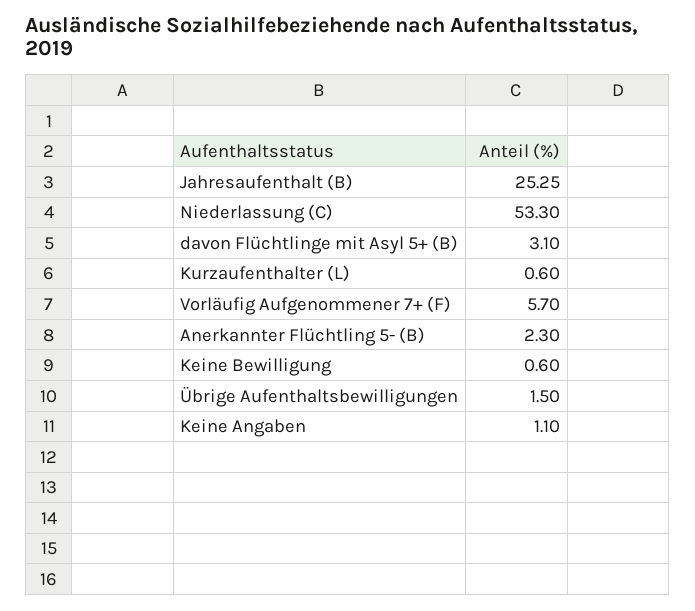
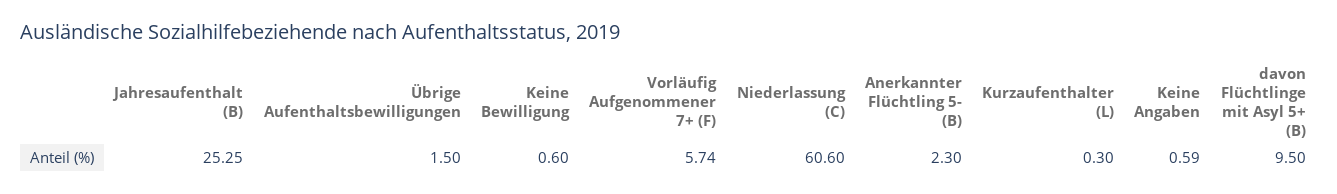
  {
    "Jahresaufenthalt (B)": 25.25,
-   "Niederlassung (C)": 53.3,
+   "Niederlassung (C)": 60.6,
-   "davon Flüchtlinge mit Asyl 5+ (B)": 3.1,
+   "davon Flüchtlinge mit Asyl 5+ (B)": 9.5,
-   "Kurzaufenthalter (L)": 0.6,
+   "Kurzaufenthalter (L)": 0.3,
-   "Vorläufig Aufgenommener 7+ (F)": 5.7,
+   "Vorläufig Aufgenommener 7+ (F)": 5.74,
    "Anerkannter Flüchtling 5- (B)": 2.3,
    "Keine Bewilligung": 0.6,
    "Übrige Aufenthaltsbewilligungen": 1.5,
-   "Keine Angaben": 1.1
+   "Keine Angaben": 0.59
  }

